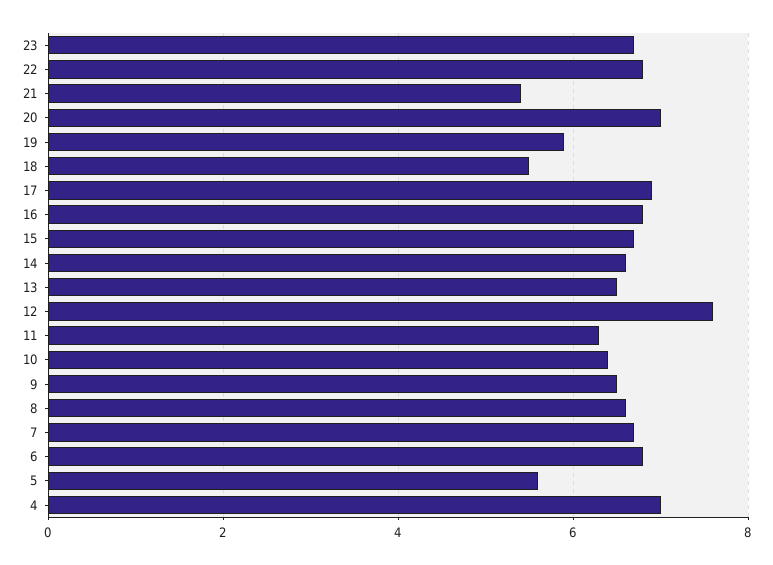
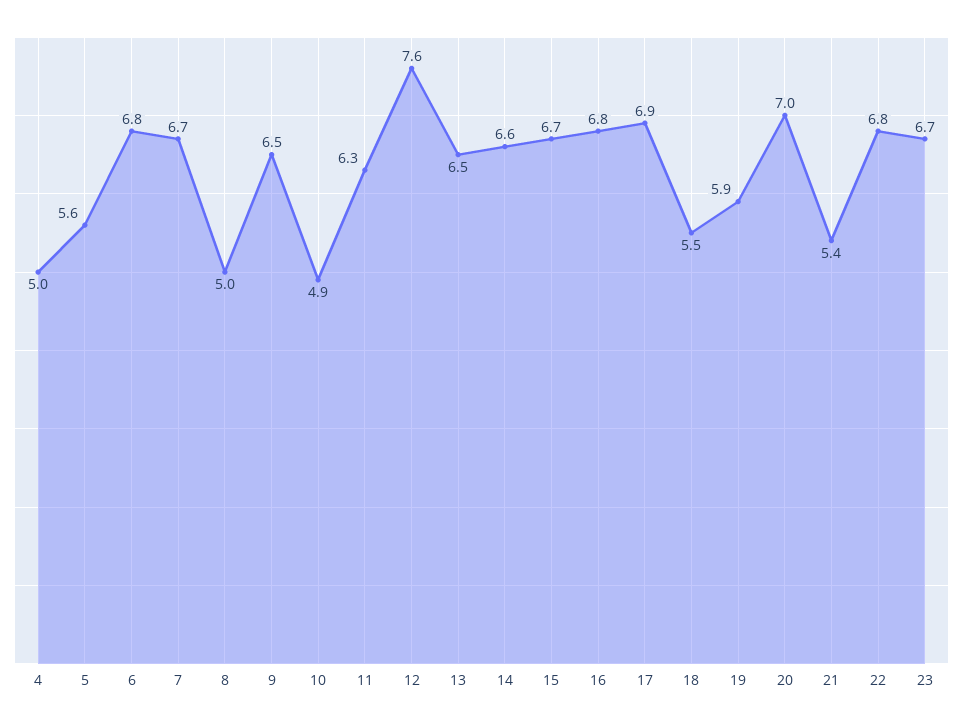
  {
    "23": 6.7,
    "22": 6.8,
    "21": 5.4,
    "20": 7,
    "19": 5.9,
    "18": 5.5,
    "17": 6.9,
    "16": 6.8,
    "15": 6.7,
    "14": 6.6,
    "13": 6.5,
    "12": 7.6,
    "11": 6.3,
-   "10": 6.5,
+   "10": 4.9,
    "9": 6.5,
-   "8": 6.5,
+   "8": 5,
    "7": 6.7,
    "6": 6.8,
    "5": 5.6,
-   "4": 7
+   "4": 5
  }

